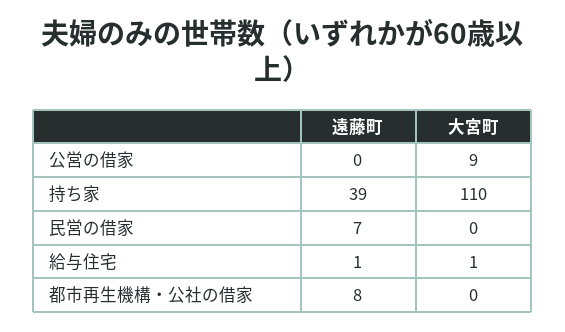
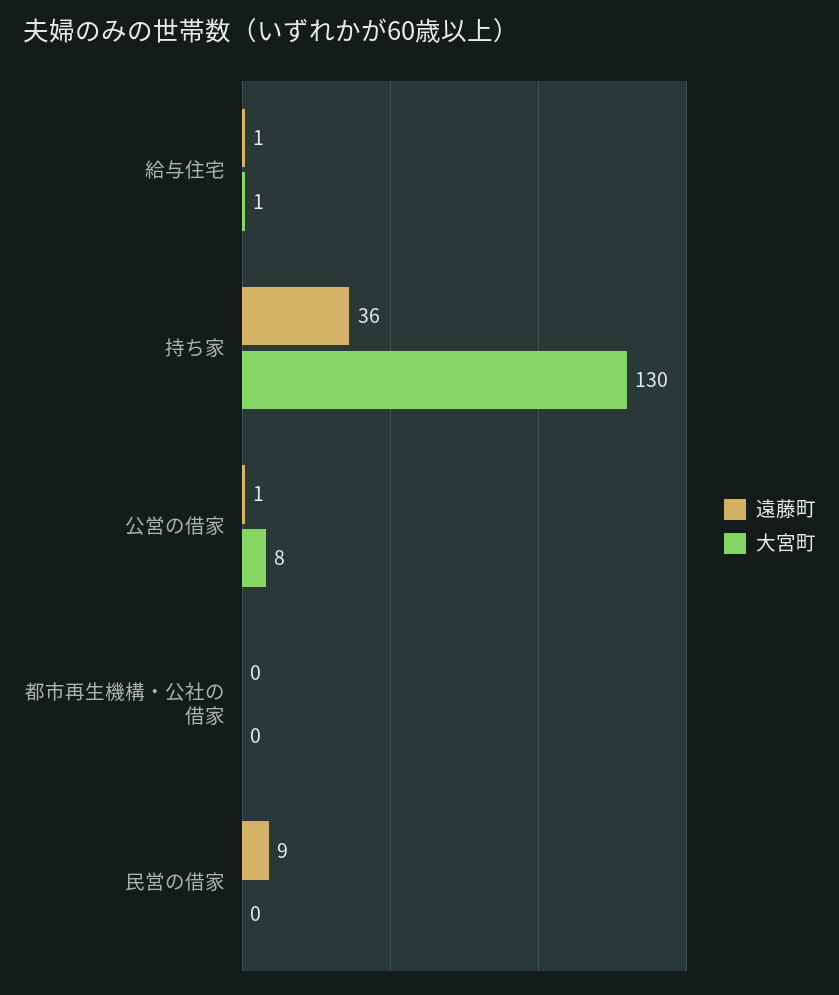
  {
    "遠藤町": {
-     "公営の借家": 0,
+     "公営の借家": 1,
-     "持ち家": 39,
+     "持ち家": 36,
-     "民営の借家": 7,
+     "民営の借家": 9,
      "給与住宅": 1,
-     "都市再生機構・公社の借家": 8
+     "都市再生機構・公社の借家": 0
    },
    "大宮町": {
-     "公営の借家": 9,
+     "公営の借家": 8,
-     "持ち家": 110,
+     "持ち家": 130,
      "民営の借家": 0,
      "給与住宅": 1,
      "都市再生機構・公社の借家": 0
    }
  }

